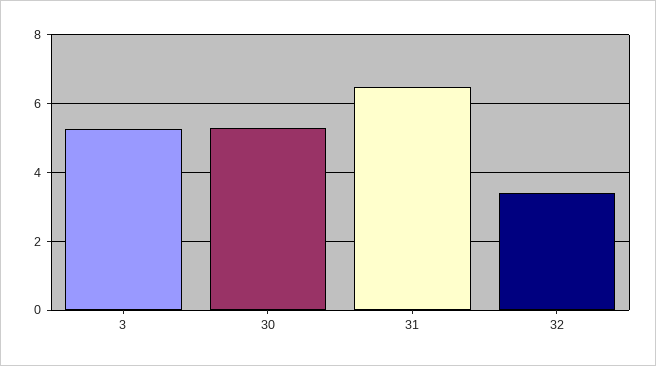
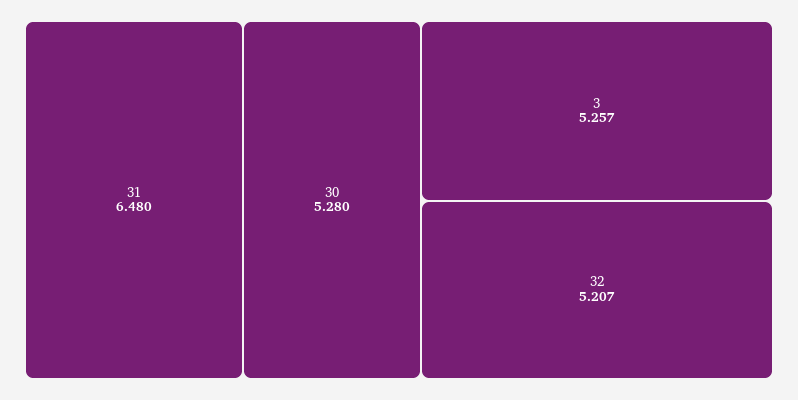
  {
    "3": 5.257,
    "30": 5.28,
    "31": 6.48,
-   "32": 3.4
+   "32": 5.207
  }

